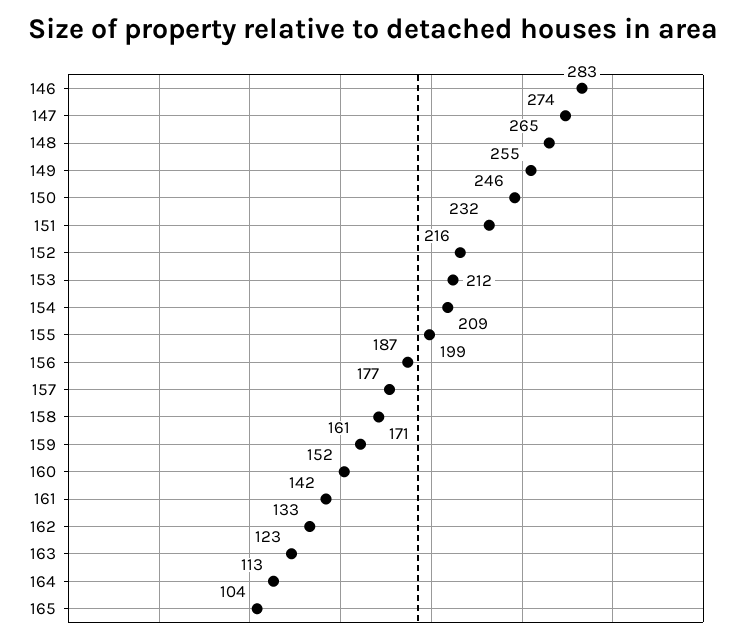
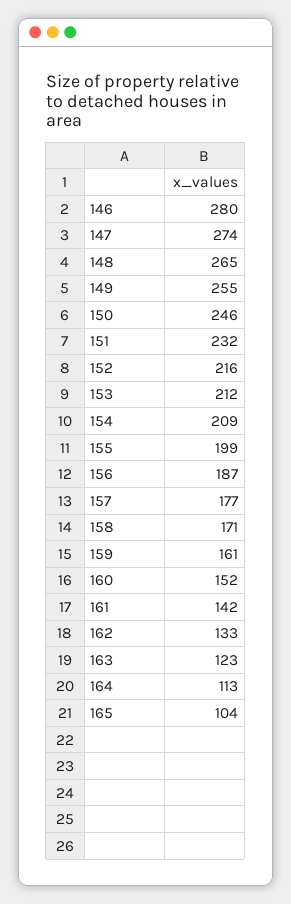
  {
-   "146": 283,
+   "146": 280,
    "147": 274,
    "148": 265,
    "149": 255,
    "150": 246,
    "151": 232,
    "152": 216,
    "153": 212,
    "154": 209,
    "155": 199,
    "156": 187,
    "157": 177,
    "158": 171,
    "159": 161,
    "160": 152,
    "161": 142,
    "162": 133,
    "163": 123,
    "164": 113,
    "165": 104
  }

